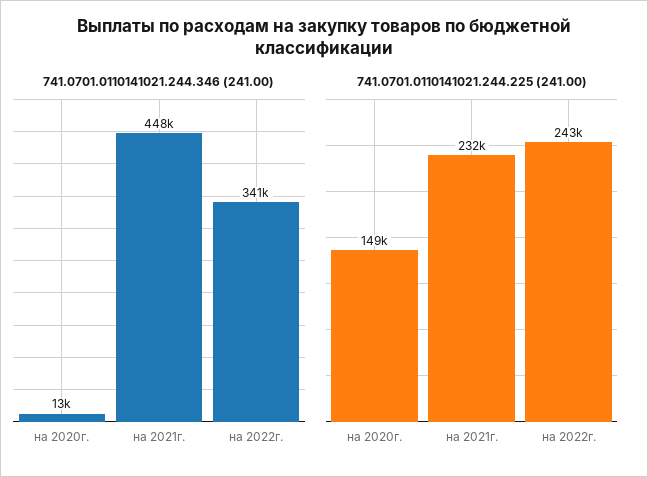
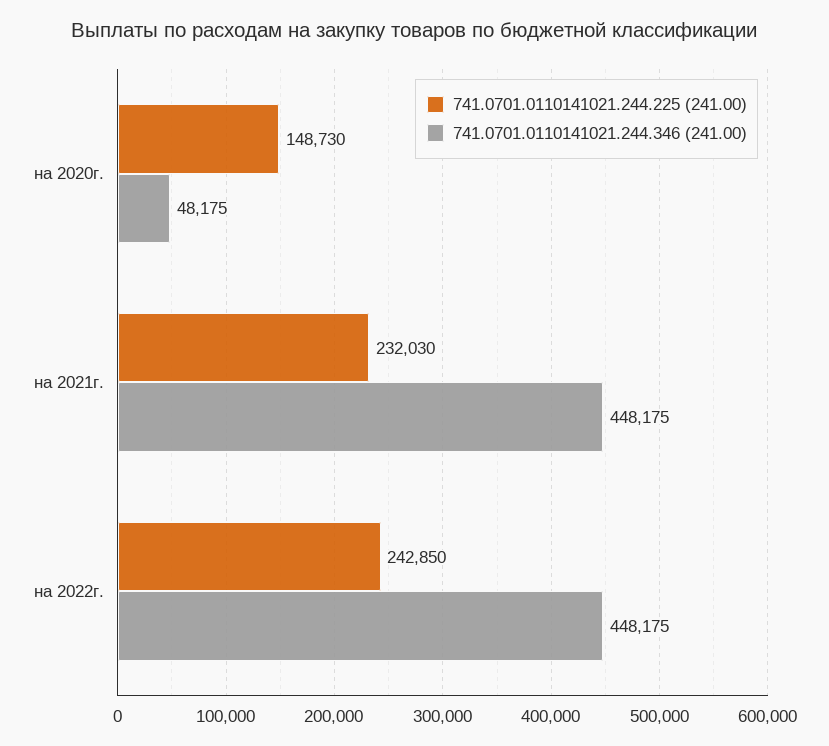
  {
    "741.0701.0110141021.244.346 (241.00)": {
-     "на 2020г.": 13000,
+     "на 2020г.": 48175,
      "на 2021г.": 448175,
-     "на 2022г.": 341000
+     "на 2022г.": 448175
    },
    "741.0701.0110141021.244.225 (241.00)": {
      "на 2020г.": 148730,
      "на 2021г.": 232030,
      "на 2022г.": 242850
    }
  }

